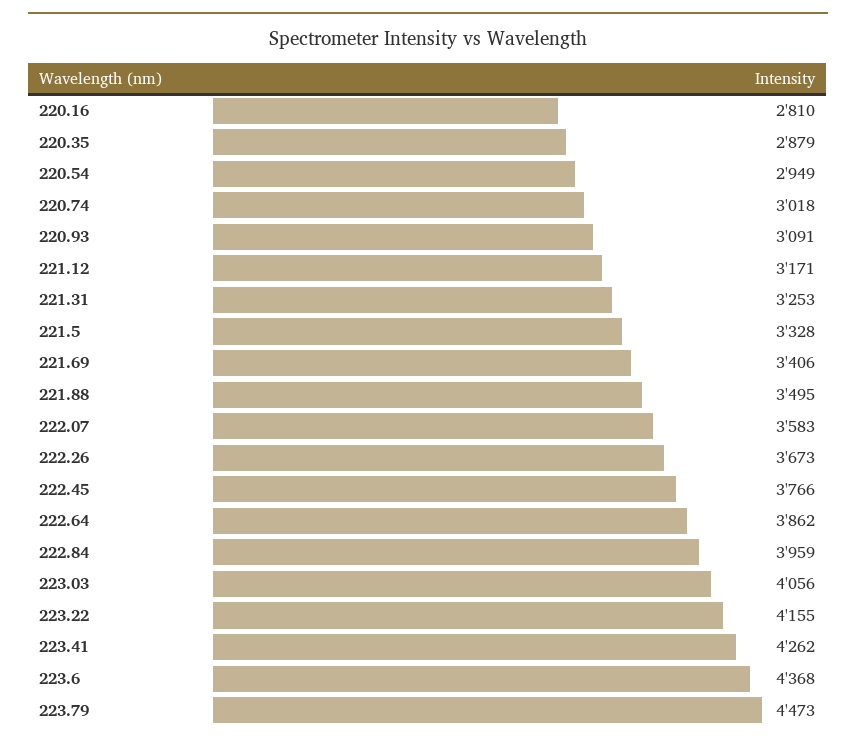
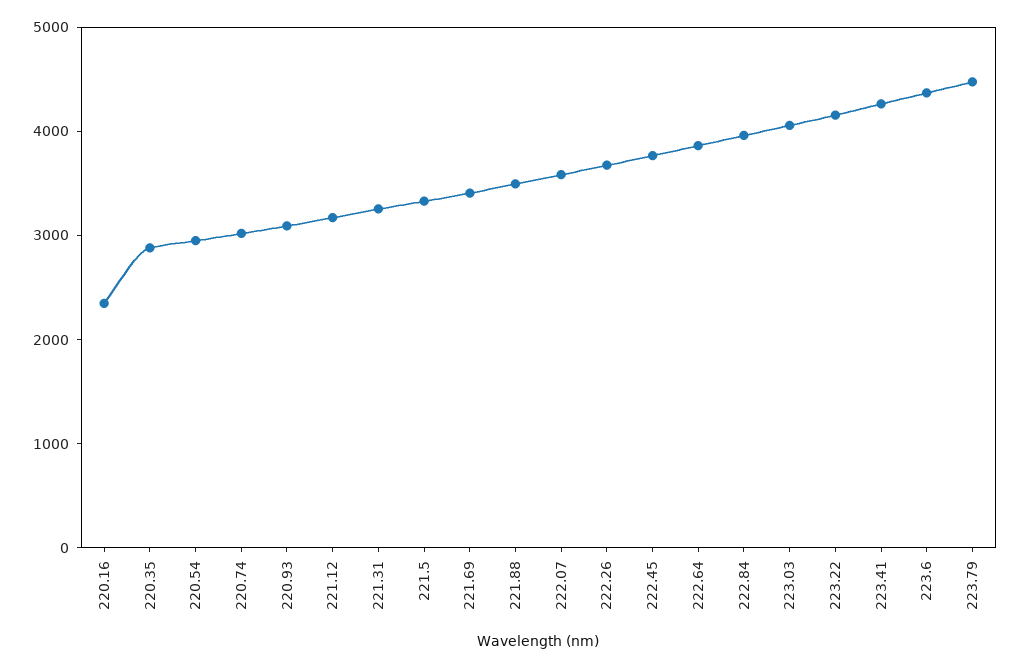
  {
-   "220.16": 2810,
+   "220.16": 2400,
    "220.35": 2879,
    "220.54": 2949,
    "220.74": 3018,
    "220.93": 3091,
    "221.12": 3171,
    "221.31": 3253,
    "221.5": 3328,
    "221.69": 3406,
    "221.88": 3495,
    "222.07": 3583,
    "222.26": 3673,
    "222.45": 3766,
    "222.64": 3862,
    "222.84": 3959,
    "223.03": 4056,
    "223.22": 4155,
    "223.41": 4262,
    "223.6": 4368,
    "223.79": 4473
  }

